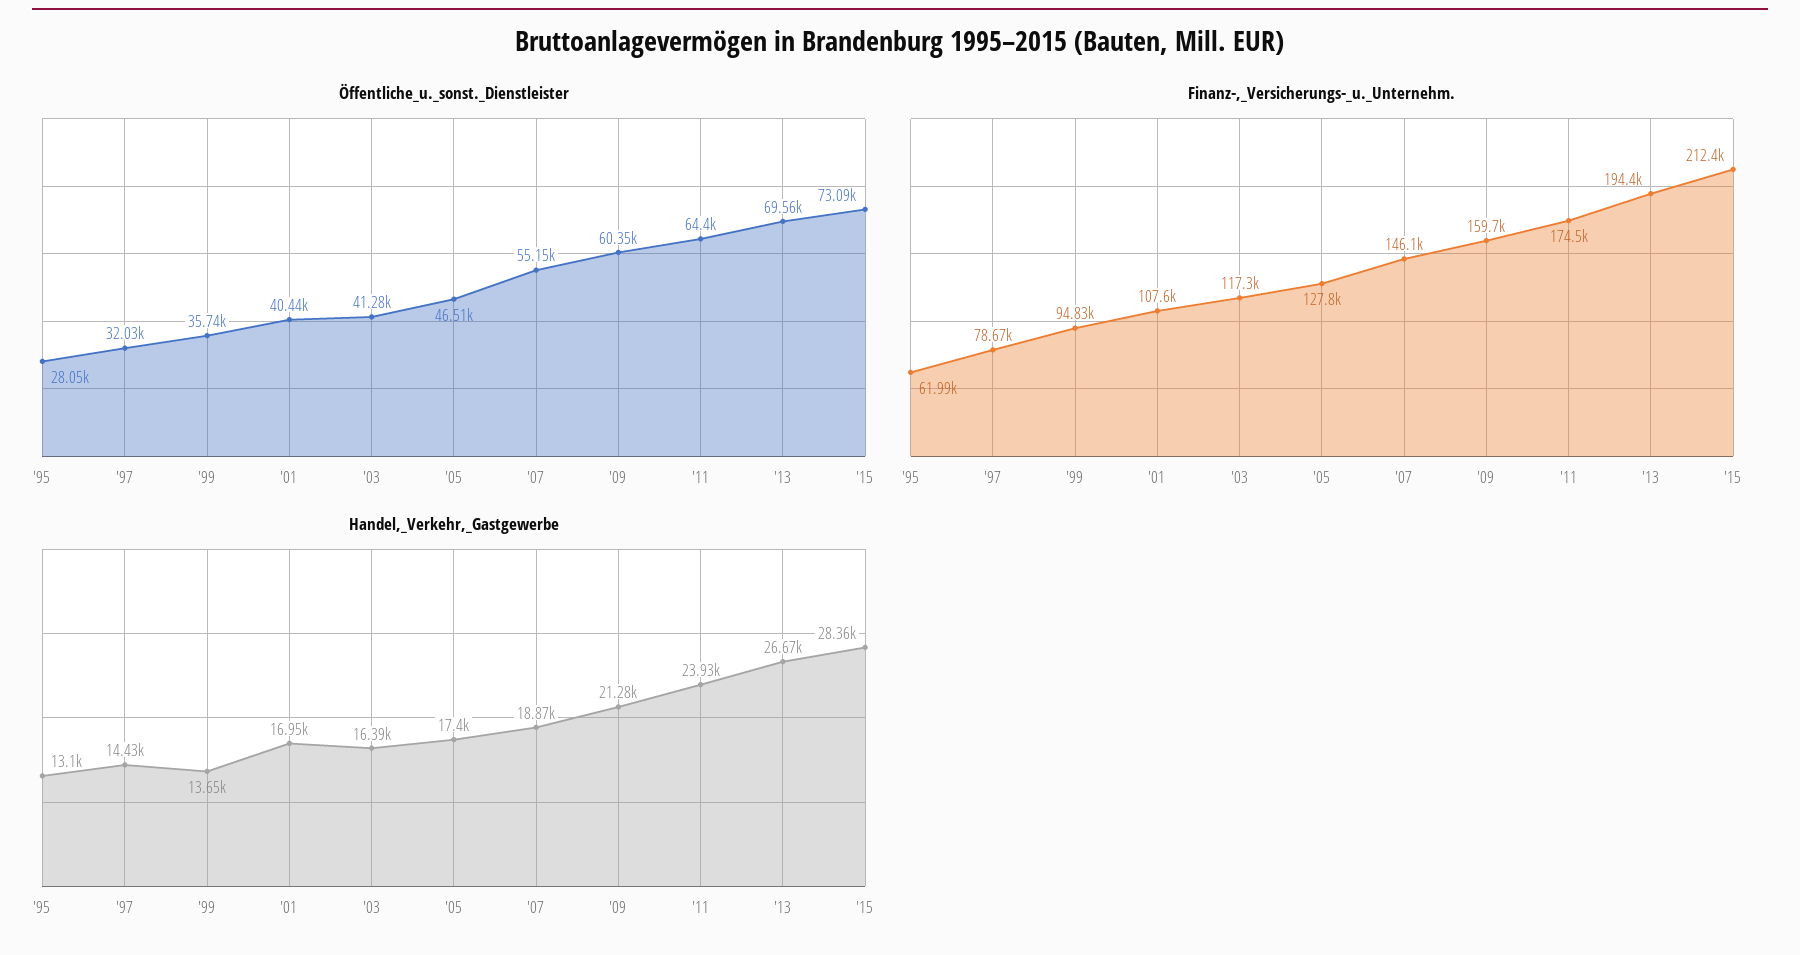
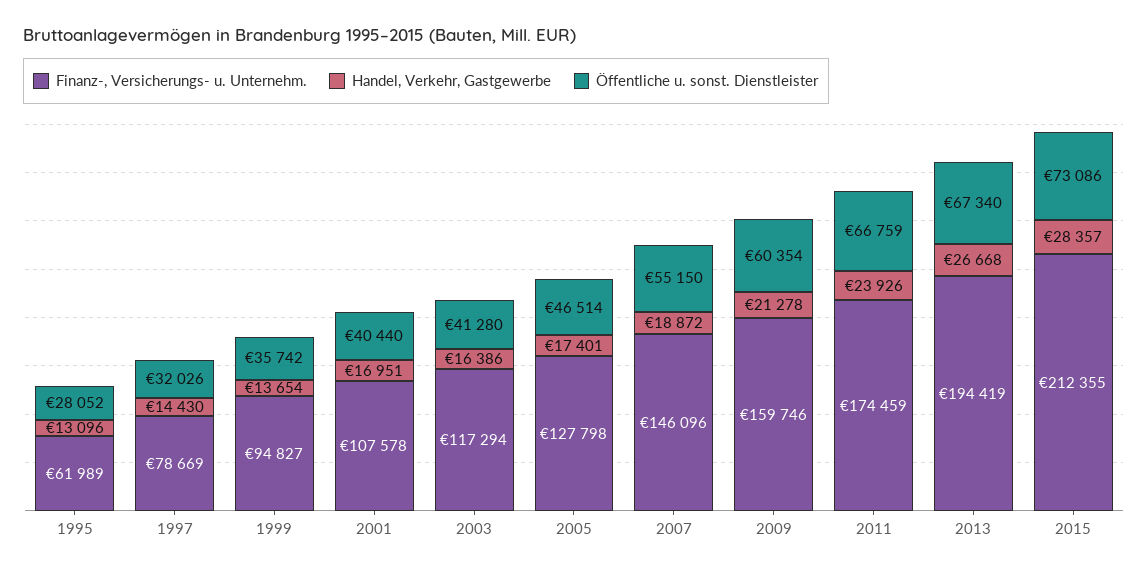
  {
    "Öffentliche_u._sonst._Dienstleister": {
      "'95": 28052,
      "'97": 32026,
      "'99": 35742,
      "'01": 40440,
      "'03": 41280,
      "'05": 46514,
      "'07": 55150,
      "'09": 60354,
-     "'11": 64400,
+     "'11": 66759,
-     "'13": 69560,
+     "'13": 67340,
      "'15": 73086
    },
    "Finanz-,_Versicherungs-_u._Unternehm.": {
      "'95": 61989,
      "'97": 78669,
      "'99": 94827,
      "'01": 107578,
      "'03": 117294,
      "'05": 127798,
      "'07": 146096,
      "'09": 159746,
      "'11": 174459,
      "'13": 194419,
      "'15": 212355
    },
    "Handel,_Verkehr,_Gastgewerbe": {
      "'95": 13096,
      "'97": 14430,
      "'99": 13654,
      "'01": 16951,
      "'03": 16386,
      "'05": 17401,
      "'07": 18872,
      "'09": 21278,
      "'11": 23926,
      "'13": 26668,
      "'15": 28357
    }
  }

